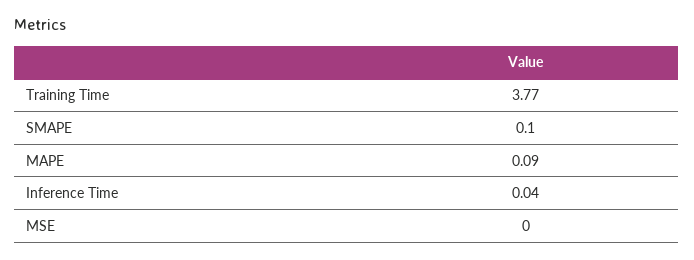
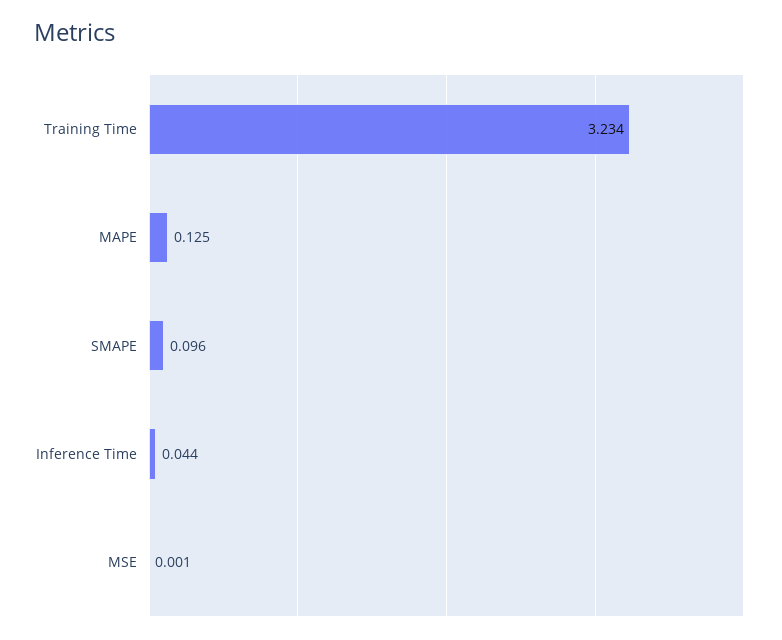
  {
-   "Training Time": 3.77,
+   "Training Time": 3.234,
    "SMAPE": 0.096,
-   "MAPE": 0.09,
+   "MAPE": 0.125,
    "Inference Time": 0.044,
    "MSE": 0.001
  }

